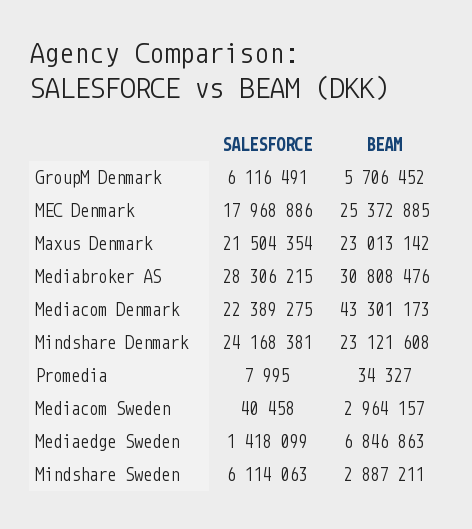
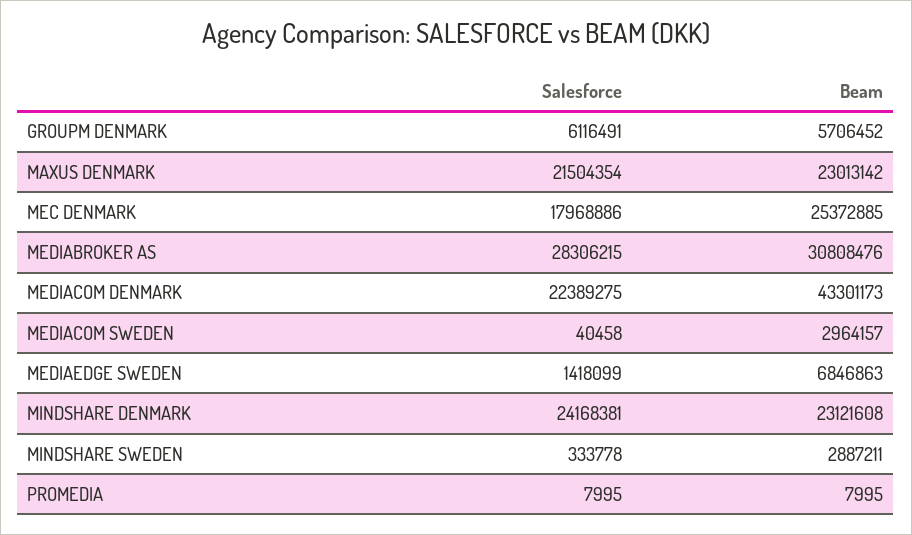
  {
    "SALESFORCE": {
      "GroupM Denmark": 6116491,
      "MEC Denmark": 17968886,
      "Maxus Denmark": 21504354,
      "Mediabroker AS": 28306215,
      "Mediacom Denmark": 22389275,
      "Mindshare Denmark": 24168381,
      "Promedia": 7995,
      "Mediacom Sweden": 40458,
      "Mediaedge Sweden": 1418099,
-     "Mindshare Sweden": 6114063
+     "Mindshare Sweden": 333778
    },
    "BEAM": {
      "GroupM Denmark": 5706452,
      "MEC Denmark": 25372885,
      "Maxus Denmark": 23013142,
      "Mediabroker AS": 30808476,
      "Mediacom Denmark": 43301173,
      "Mindshare Denmark": 23121608,
-     "Promedia": 34327,
+     "Promedia": 7995,
      "Mediacom Sweden": 2964157,
      "Mediaedge Sweden": 6846863,
      "Mindshare Sweden": 2887211
    }
  }

